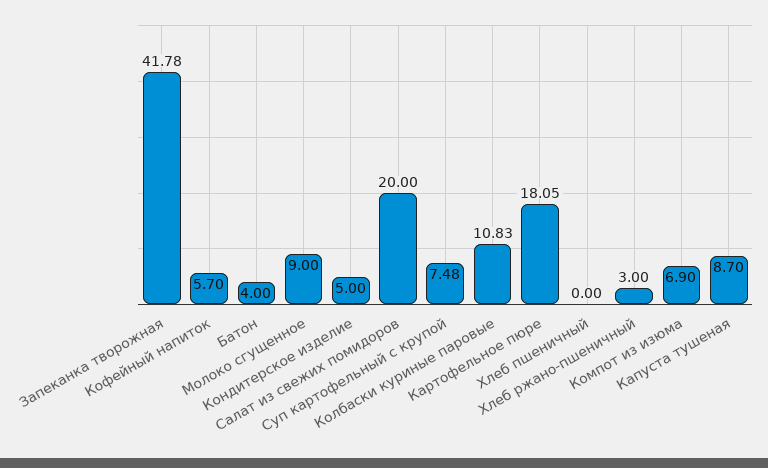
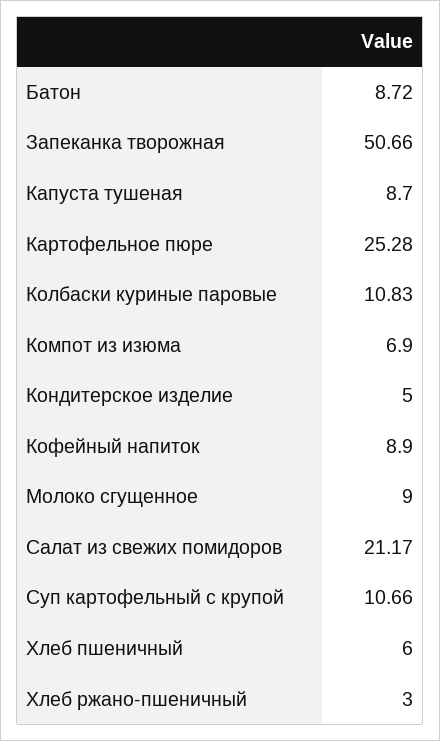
  {
-   "Запеканка творожная": 41.78,
+   "Запеканка творожная": 50.66,
-   "Кофейный напиток": 5.7,
+   "Кофейный напиток": 8.9,
-   "Батон": 4,
+   "Батон": 8.72,
    "Молоко сгущенное": 9,
    "Кондитерское изделие": 5,
-   "Салат из свежих помидоров": 20,
+   "Салат из свежих помидоров": 21.17,
-   "Суп картофельный с крупой": 7.48,
+   "Суп картофельный с крупой": 10.66,
    "Колбаски куриные паровые": 10.83,
-   "Картофельное пюре": 18.05,
+   "Картофельное пюре": 25.28,
-   "Хлеб пшеничный": 0,
+   "Хлеб пшеничный": 6,
    "Хлеб ржано-пшеничный": 3,
    "Компот из изюма": 6.9,
    "Капуста тушеная": 8.7
  }

